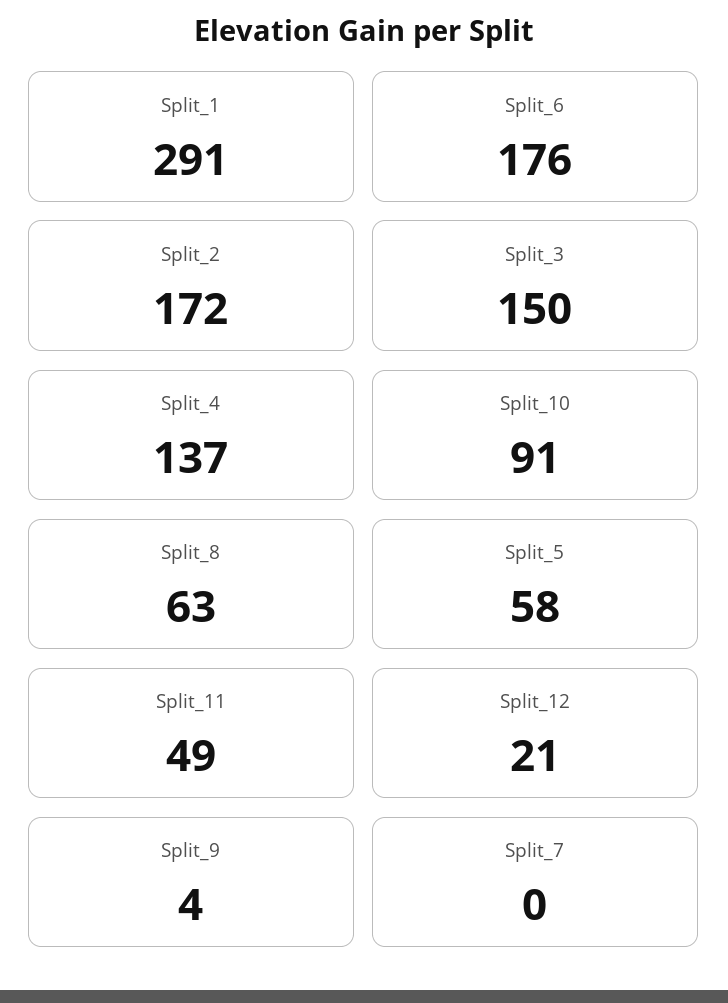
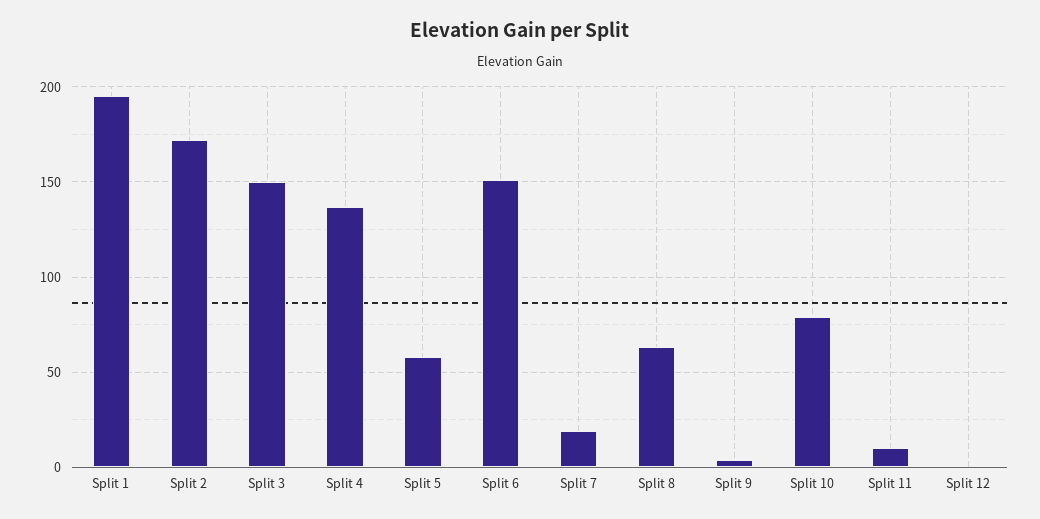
  {
-   "Split_1": 291,
+   "Split_1": 195,
-   "Split_6": 176,
+   "Split_6": 150,
    "Split_2": 172,
    "Split_3": 150,
    "Split_4": 137,
-   "Split_10": 91,
+   "Split_10": 80,
    "Split_8": 63,
    "Split_5": 58,
-   "Split_11": 49,
+   "Split_11": 10,
-   "Split_12": 21,
+   "Split_12": 0,
    "Split_9": 4,
-   "Split_7": 0
+   "Split_7": 20
  }

